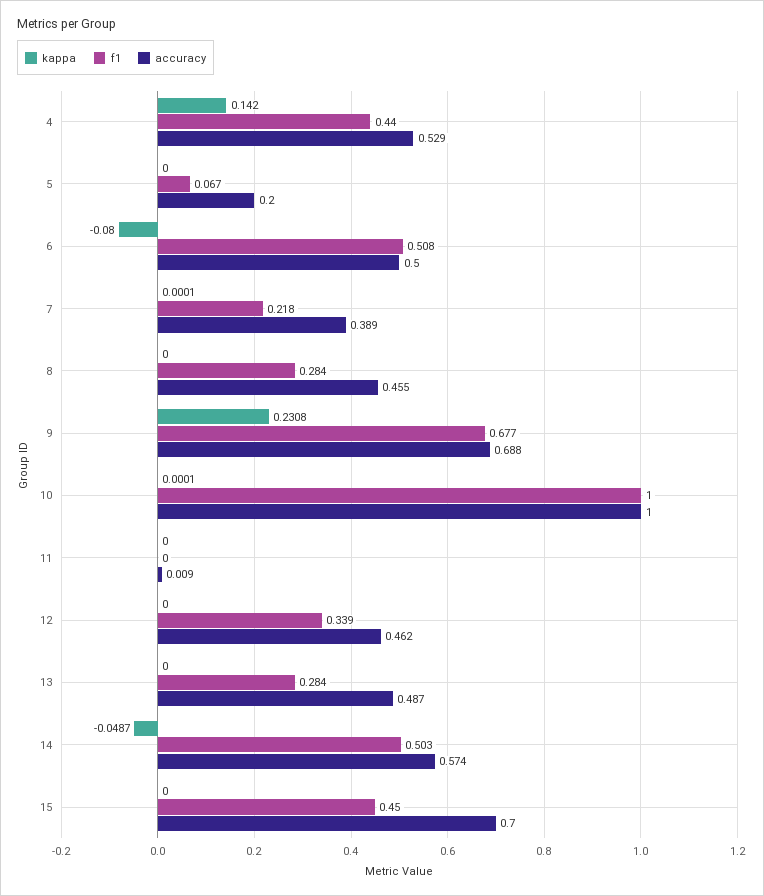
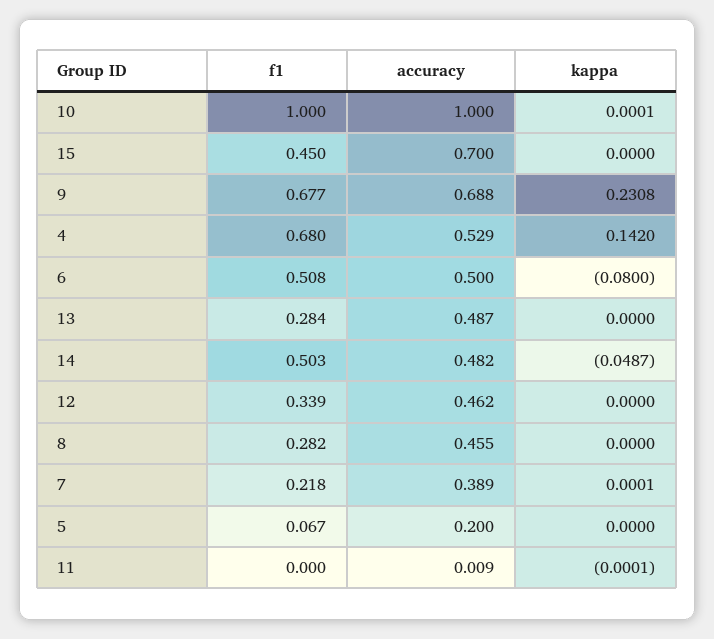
  {
    "kappa": {
      "4": 0.142,
      "5": 0,
      "6": -0.08,
      "7": 0.0001,
      "8": 0,
      "9": 0.2308,
      "10": 0.0001,
-     "11": 0,
+     "11": -0.0001,
      "12": 0,
      "13": 0,
      "14": -0.0487,
      "15": 0
    },
    "f1": {
-     "4": 0.44,
+     "4": 0.68,
      "5": 0.067,
      "6": 0.508,
      "7": 0.218,
-     "8": 0.284,
+     "8": 0.282,
      "9": 0.677,
      "10": 1,
      "11": 0,
      "12": 0.339,
      "13": 0.284,
      "14": 0.503,
      "15": 0.45
    },
    "accuracy": {
      "4": 0.529,
      "5": 0.2,
      "6": 0.5,
      "7": 0.389,
      "8": 0.455,
      "9": 0.688,
      "10": 1,
      "11": 0.009,
      "12": 0.462,
      "13": 0.487,
-     "14": 0.574,
+     "14": 0.482,
      "15": 0.7
    }
  }

